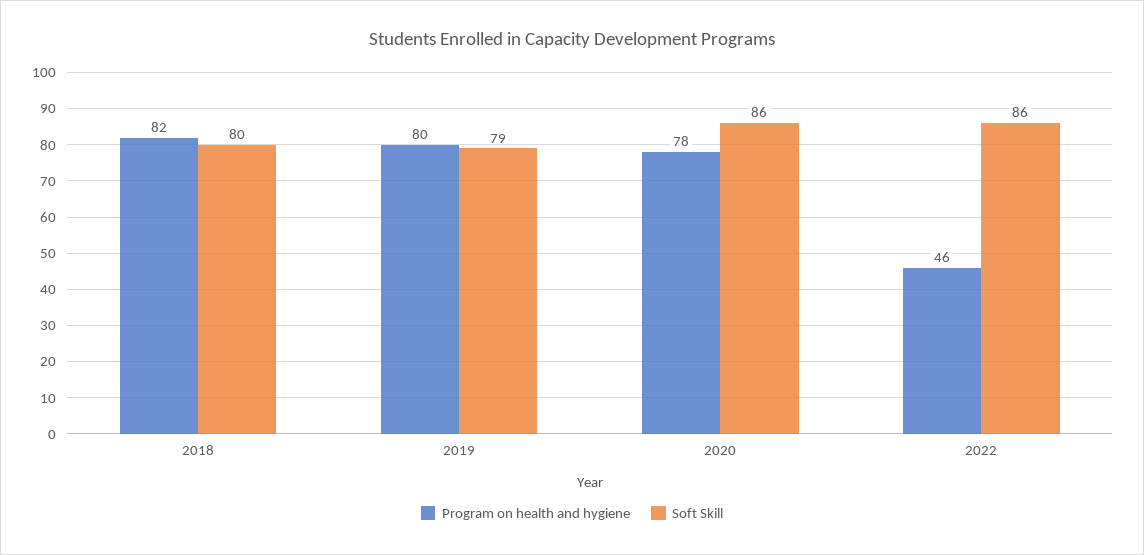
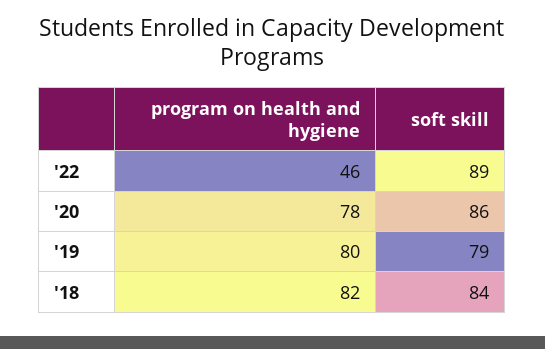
  {
    "Program on health and hygiene": {
      "2018": 82,
      "2019": 80,
      "2020": 78,
      "2022": 46
    },
    "Soft Skill": {
-     "2018": 80,
+     "2018": 84,
      "2019": 79,
      "2020": 86,
-     "2022": 86
+     "2022": 89
    }
  }

